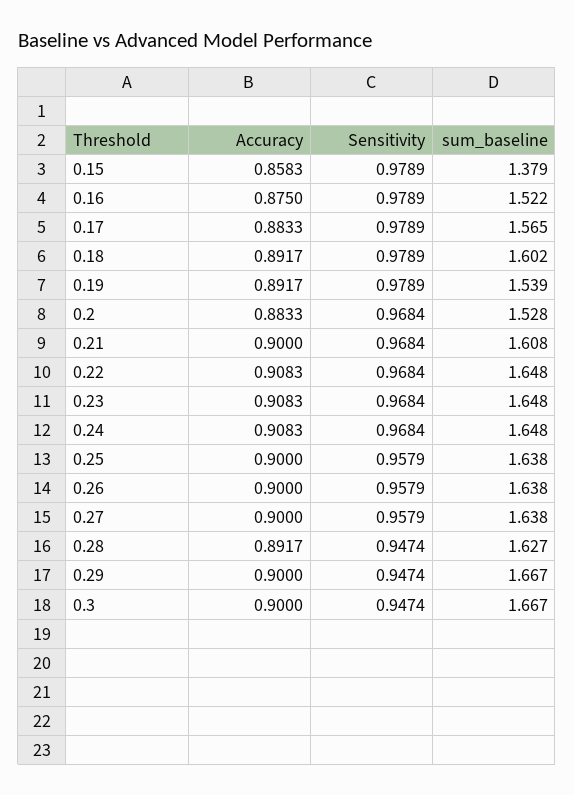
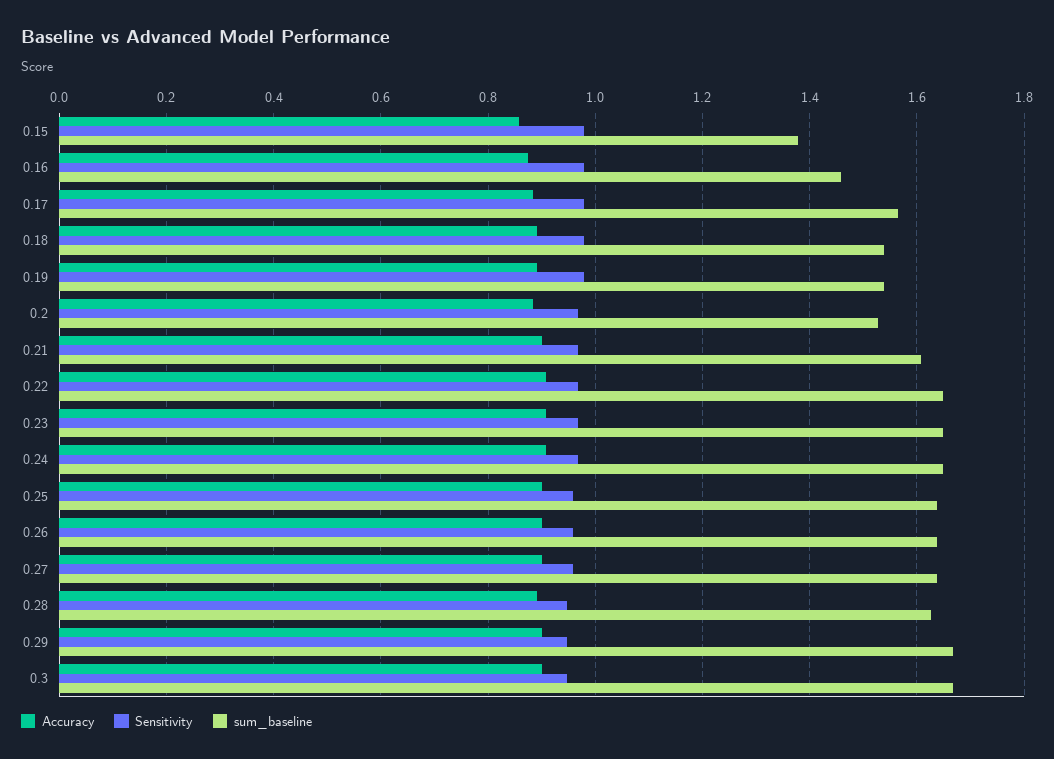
  {
    "Accuracy": {
      "0.15": 0.8583,
      "0.16": 0.875,
      "0.17": 0.8833,
      "0.18": 0.8917,
      "0.19": 0.8917,
      "0.2": 0.8833,
      "0.21": 0.9,
      "0.22": 0.9083,
      "0.23": 0.9083,
      "0.24": 0.9083,
      "0.25": 0.9,
      "0.26": 0.9,
      "0.27": 0.9,
      "0.28": 0.8917,
      "0.29": 0.9,
      "0.3": 0.9
    },
    "Sensitivity": {
      "0.15": 0.9789,
      "0.16": 0.9789,
      "0.17": 0.9789,
      "0.18": 0.9789,
      "0.19": 0.9789,
      "0.2": 0.9684,
      "0.21": 0.9684,
      "0.22": 0.9684,
      "0.23": 0.9684,
      "0.24": 0.9684,
      "0.25": 0.9579,
      "0.26": 0.9579,
      "0.27": 0.9579,
      "0.28": 0.9474,
      "0.29": 0.9474,
      "0.3": 0.9474
    },
    "sum_baseline": {
      "0.15": 1.379,
-     "0.16": 1.522,
+     "0.16": 1.46,
      "0.17": 1.565,
-     "0.18": 1.602,
+     "0.18": 1.54,
      "0.19": 1.539,
      "0.2": 1.528,
      "0.21": 1.608,
      "0.22": 1.648,
      "0.23": 1.648,
      "0.24": 1.648,
      "0.25": 1.638,
      "0.26": 1.638,
      "0.27": 1.638,
      "0.28": 1.627,
      "0.29": 1.667,
      "0.3": 1.667
    }
  }

